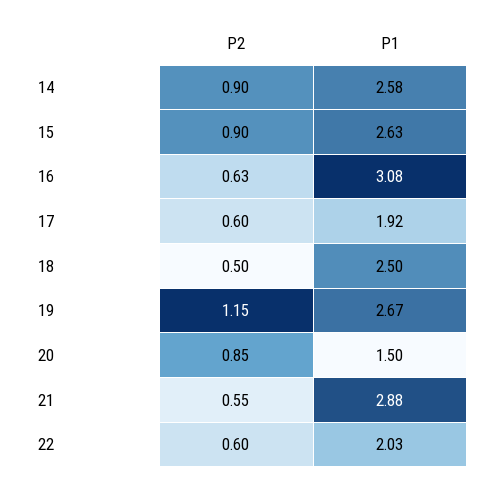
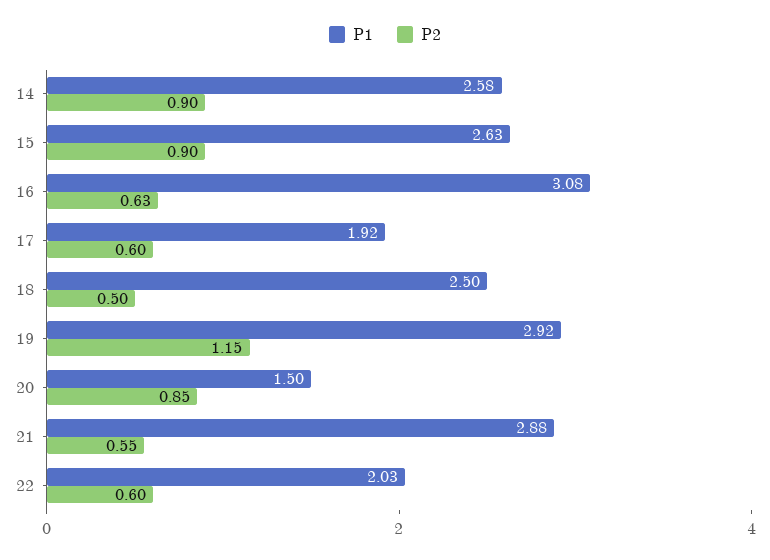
  {
    "P2": {
      "14": 0.9,
      "15": 0.9,
      "16": 0.63,
      "17": 0.6,
      "18": 0.5,
      "19": 1.15,
      "20": 0.85,
      "21": 0.55,
      "22": 0.6
    },
    "P1": {
      "14": 2.58,
      "15": 2.63,
      "16": 3.08,
      "17": 1.92,
      "18": 2.5,
-     "19": 2.67,
+     "19": 2.92,
      "20": 1.5,
      "21": 2.88,
      "22": 2.03
    }
  }

